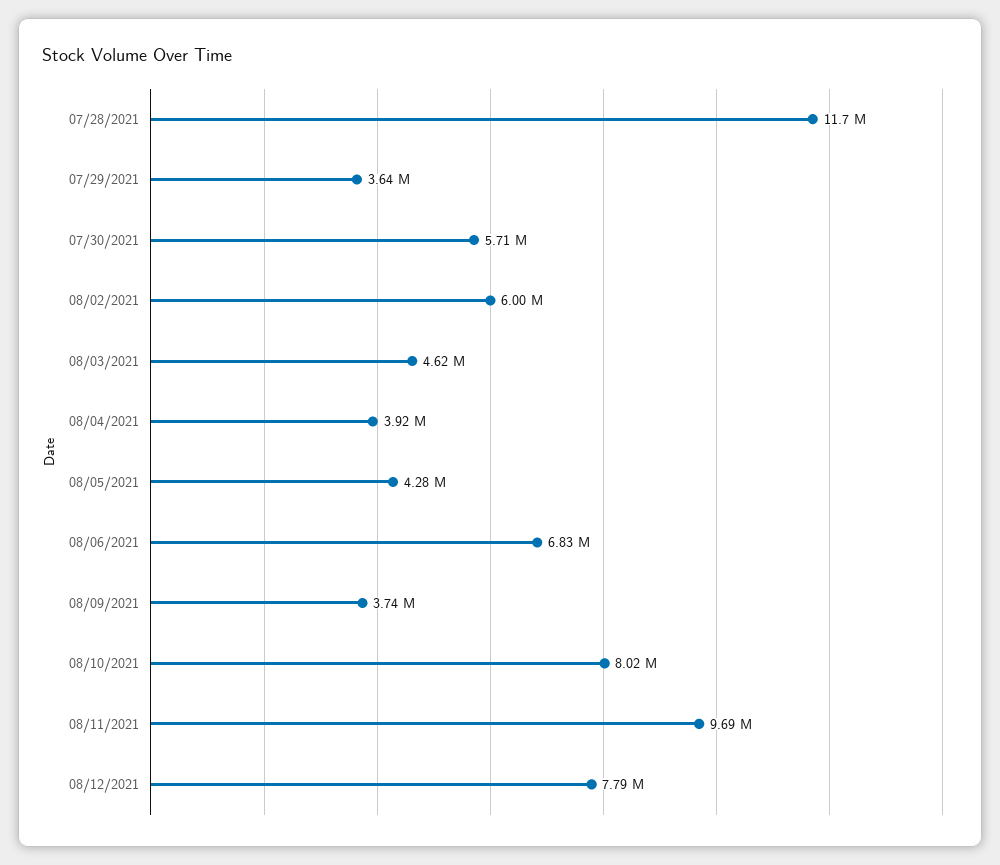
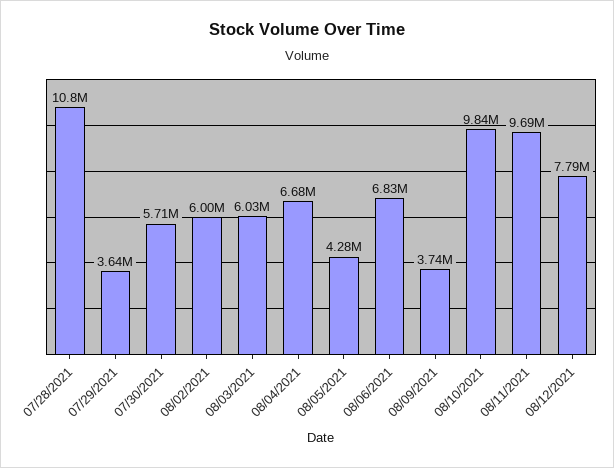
  {
-   "07/28/2021": 11700000,
+   "07/28/2021": 10800000,
    "07/29/2021": 3640000,
    "07/30/2021": 5710000,
    "08/02/2021": 6000000,
-   "08/03/2021": 4620000,
+   "08/03/2021": 6030000,
-   "08/04/2021": 3920000,
+   "08/04/2021": 6680000,
    "08/05/2021": 4280000,
    "08/06/2021": 6830000,
    "08/09/2021": 3740000,
-   "08/10/2021": 8020000,
+   "08/10/2021": 9840000,
    "08/11/2021": 9690000,
    "08/12/2021": 7790000
  }

